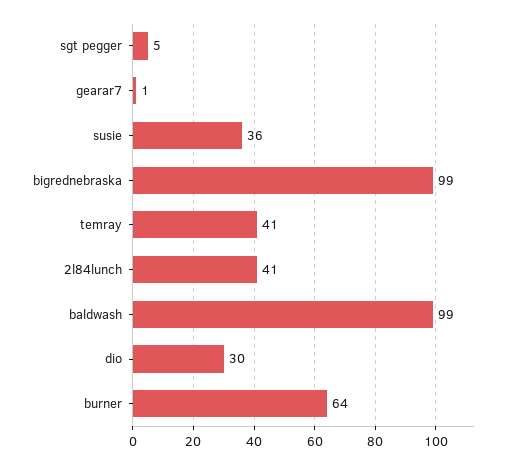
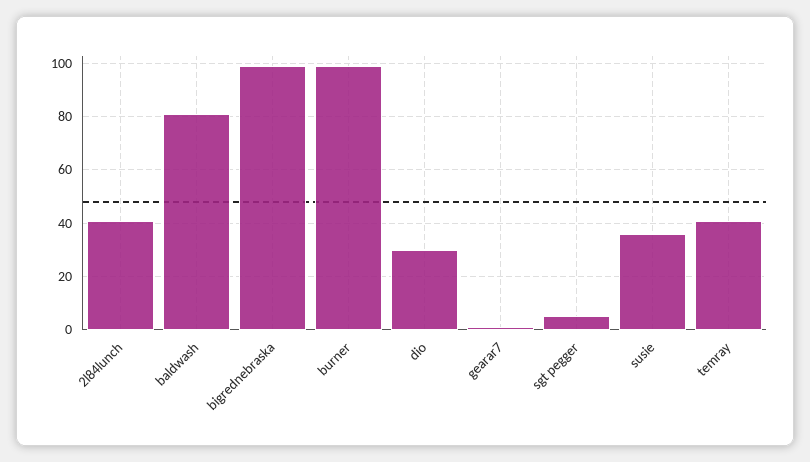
  {
    "sgt pegger": 5,
    "gearar7": 1,
    "susie": 36,
    "bigrednebraska": 99,
    "temray": 41,
    "2l84lunch": 41,
-   "baldwash": 99,
+   "baldwash": 80,
    "dio": 30,
-   "burner": 64
+   "burner": 100
  }

